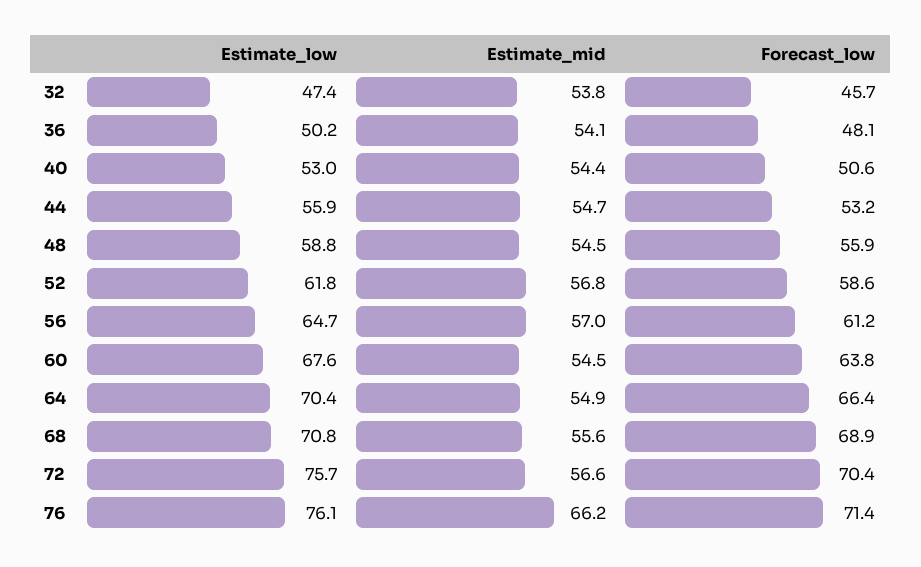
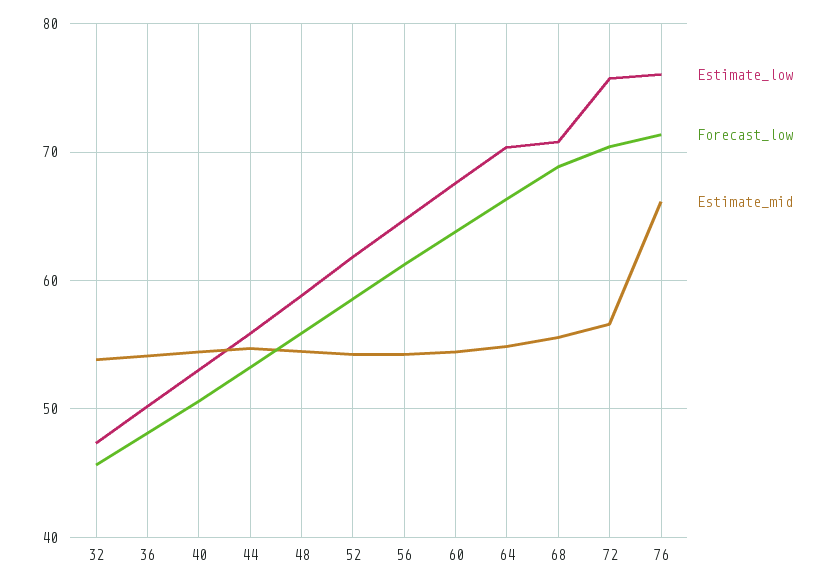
  {
    "Estimate_low": {
      "32": 47.4,
      "36": 50.2,
      "40": 53,
      "44": 55.9,
      "48": 58.8,
      "52": 61.8,
      "56": 64.7,
      "60": 67.6,
      "64": 70.4,
      "68": 70.8,
      "72": 75.7,
      "76": 76.1
    },
    "Estimate_mid": {
      "32": 53.8,
      "36": 54.1,
      "40": 54.4,
      "44": 54.7,
      "48": 54.5,
-     "52": 56.8,
+     "52": 54,
-     "56": 57,
+     "56": 54,
      "60": 54.5,
      "64": 54.9,
      "68": 55.6,
      "72": 56.6,
      "76": 66.2
    },
    "Forecast_low": {
      "32": 45.7,
      "36": 48.1,
      "40": 50.6,
      "44": 53.2,
      "48": 55.9,
      "52": 58.6,
      "56": 61.2,
      "60": 63.8,
      "64": 66.4,
      "68": 68.9,
      "72": 70.4,
      "76": 71.4
    }
  }

